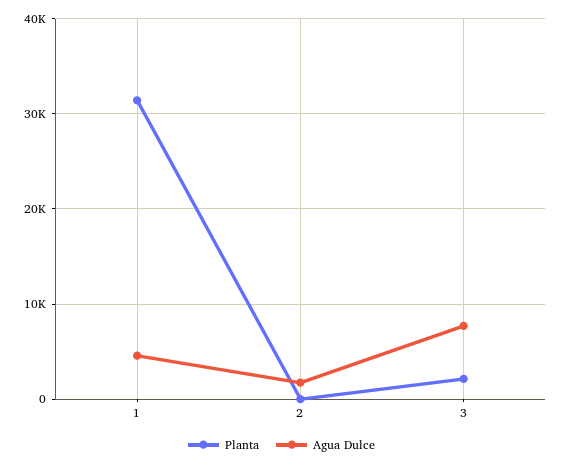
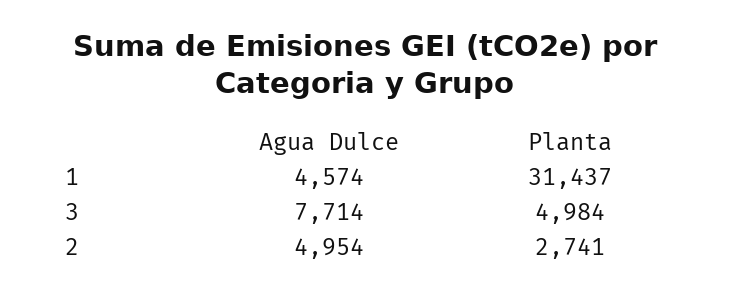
  {
    "Planta": {
      "1": 31437,
-     "2": 0,
+     "2": 2741,
-     "3": 2000
+     "3": 4984
    },
    "Agua Dulce": {
      "1": 4574,
-     "2": 2000,
+     "2": 4954,
      "3": 7714
    }
  }

